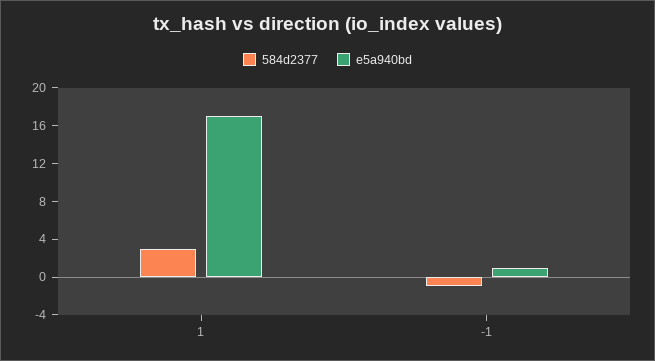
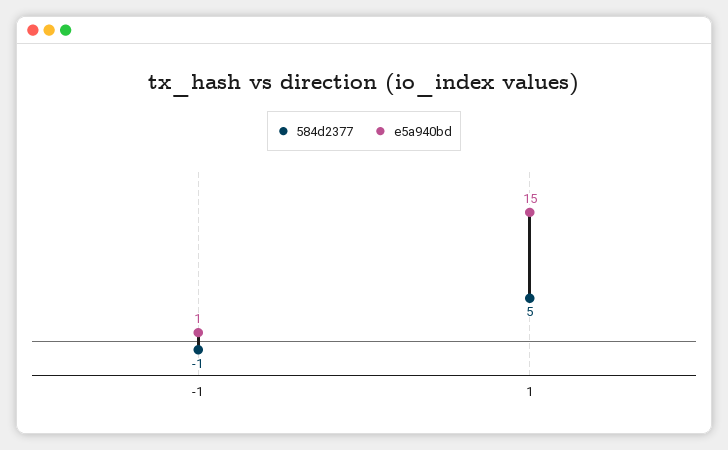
  {
    "584d2377": {
-     "1": 3,
+     "1": 5,
      "-1": -1
    },
    "e5a940bd": {
-     "1": 17,
+     "1": 15,
      "-1": 1
    }
  }

